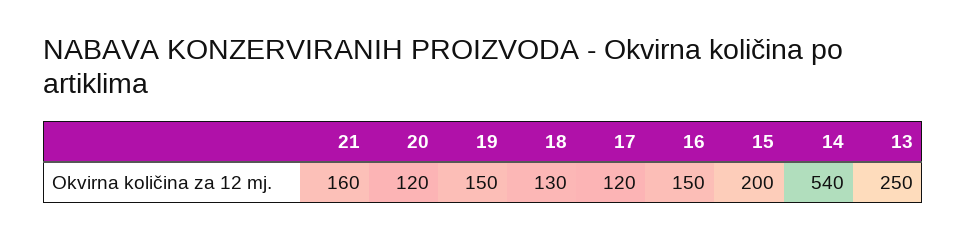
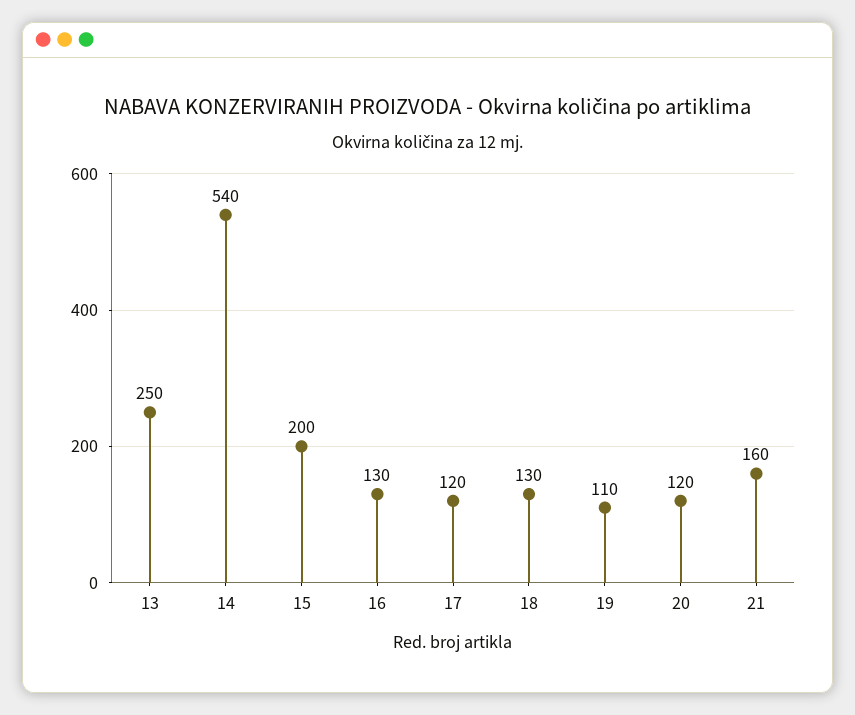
  {
    "21": 160,
    "20": 120,
-   "19": 150,
+   "19": 110,
    "18": 130,
    "17": 120,
-   "16": 150,
+   "16": 130,
    "15": 200,
    "14": 540,
    "13": 250
  }

